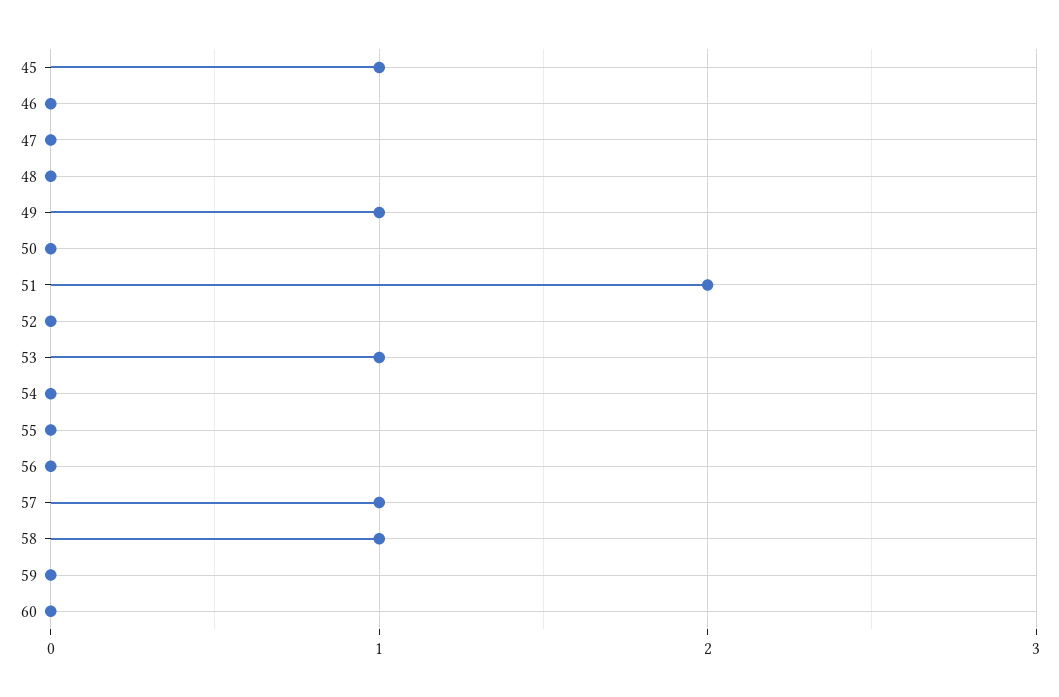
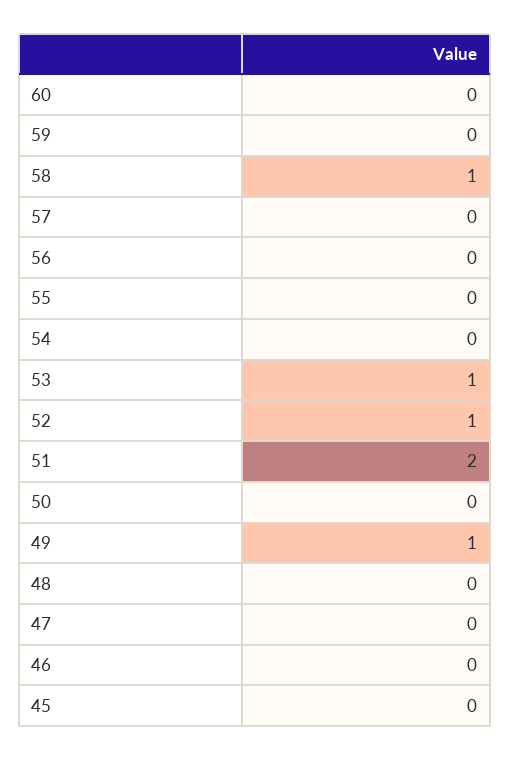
  {
-   "45": 1,
+   "45": 0,
    "46": 0,
    "47": 0,
    "48": 0,
    "49": 1,
    "50": 0,
    "51": 2,
-   "52": 0,
+   "52": 1,
    "53": 1,
    "54": 0,
    "55": 0,
    "56": 0,
-   "57": 1,
+   "57": 0,
    "58": 1,
    "59": 0,
    "60": 0
  }

